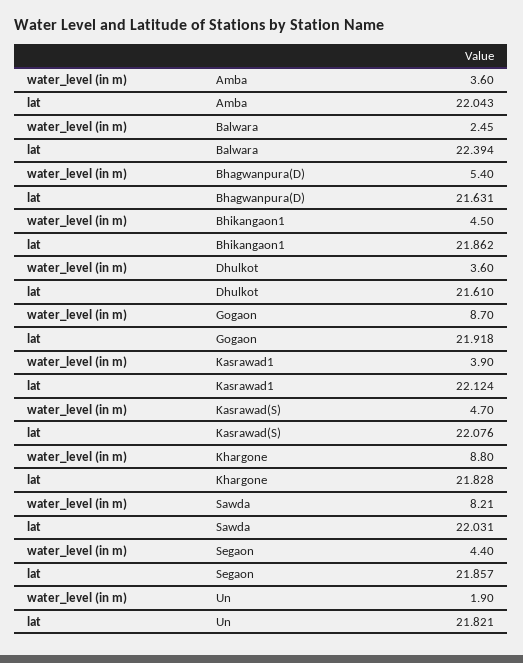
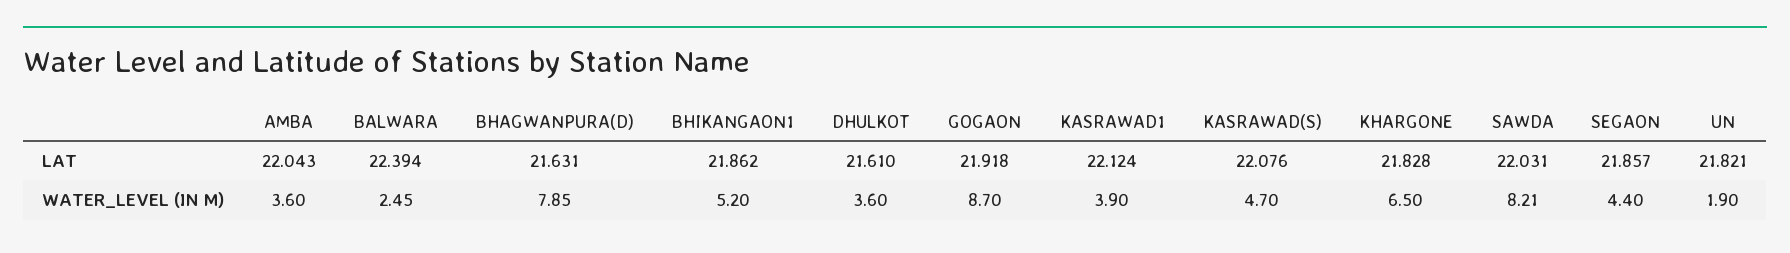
  {
    "water_level (in m)": {
      "Amba": 3.6,
      "Balwara": 2.45,
-     "Bhagwanpura(D)": 5.4,
+     "Bhagwanpura(D)": 7.85,
-     "Bhikangaon1": 4.5,
+     "Bhikangaon1": 5.2,
      "Dhulkot": 3.6,
      "Gogaon": 8.7,
      "Kasrawad1": 3.9,
      "Kasrawad(S)": 4.7,
-     "Khargone": 8.8,
+     "Khargone": 6.5,
      "Sawda": 8.21,
      "Segaon": 4.4,
      "Un": 1.9
    },
    "lat": {
      "Amba": 22.043,
      "Balwara": 22.394,
      "Bhagwanpura(D)": 21.631,
      "Bhikangaon1": 21.862,
      "Dhulkot": 21.61,
      "Gogaon": 21.918,
      "Kasrawad1": 22.124,
      "Kasrawad(S)": 22.076,
      "Khargone": 21.828,
      "Sawda": 22.031,
      "Segaon": 21.857,
      "Un": 21.821
    }
  }

